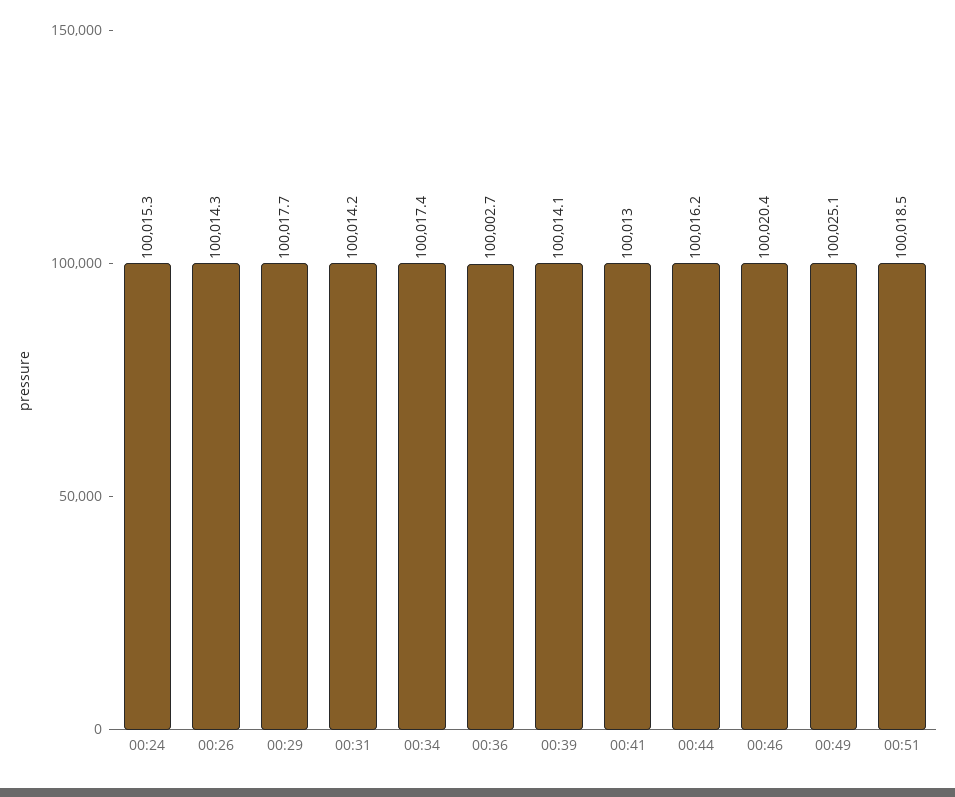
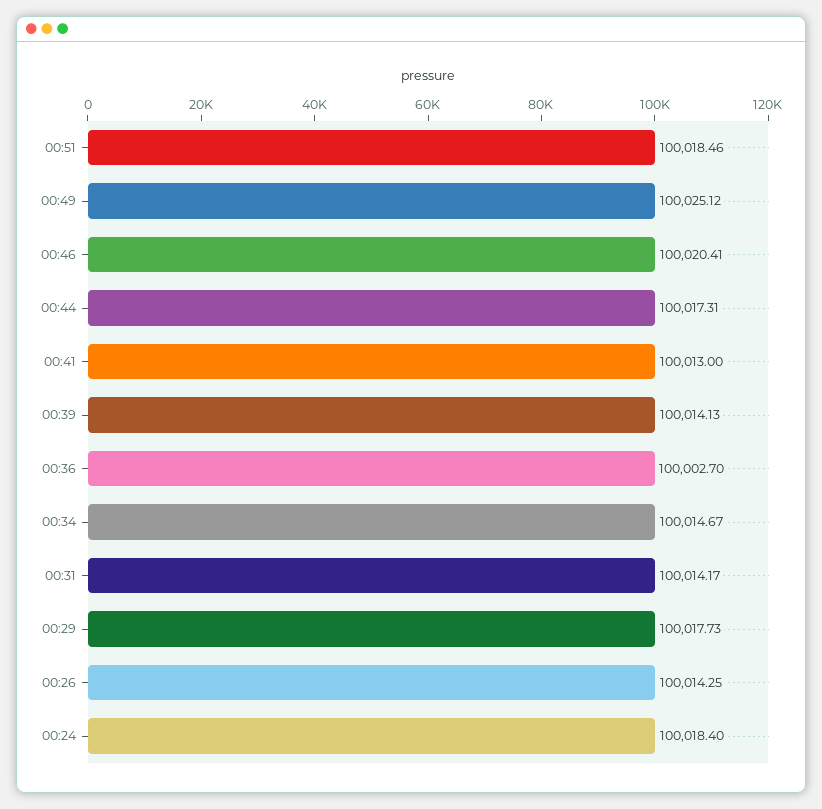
  {
-   "00:24": 100015.3,
+   "00:24": 100018.4,
    "00:26": 100014.25,
    "00:29": 100017.73,
    "00:31": 100014.17,
-   "00:34": 100017.4,
+   "00:34": 100014.67,
    "00:36": 100002.7,
    "00:39": 100014.13,
    "00:41": 100013,
-   "00:44": 100016.2,
+   "00:44": 100017.31,
    "00:46": 100020.41,
    "00:49": 100025.12,
    "00:51": 100018.46
  }

